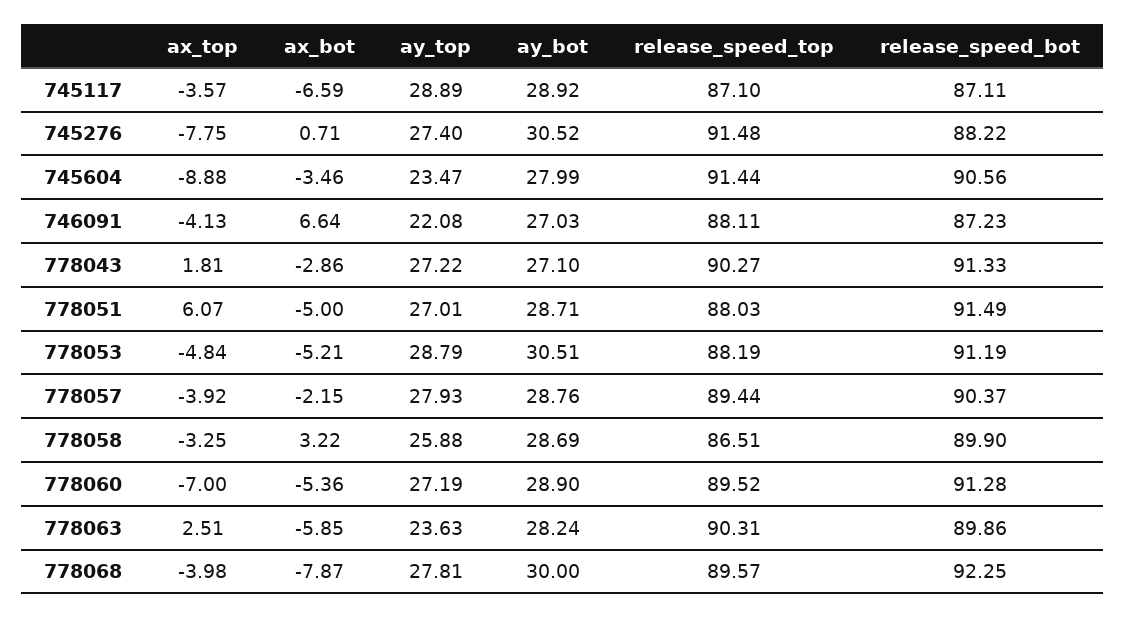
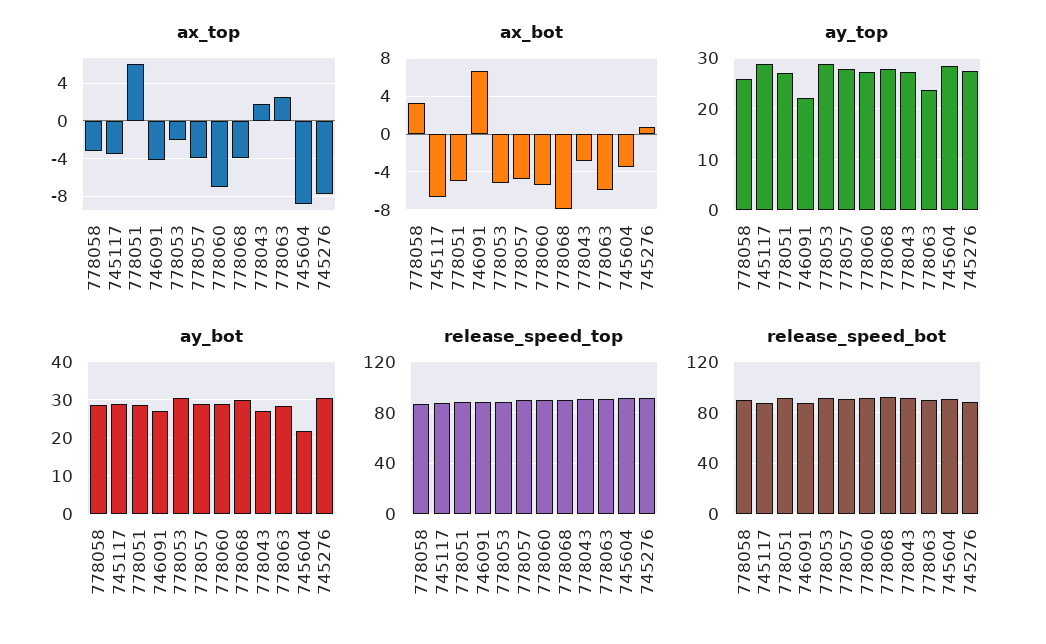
  {
    "ax_top": {
      "745117": -3.57,
      "745276": -7.75,
      "745604": -8.88,
      "746091": -4.13,
      "778043": 1.81,
      "778051": 6.07,
-     "778053": -4.84,
+     "778053": -2,
      "778057": -3.92,
      "778058": -3.25,
      "778060": -7,
      "778063": 2.51,
      "778068": -3.98
    },
    "ax_bot": {
      "745117": -6.59,
      "745276": 0.71,
      "745604": -3.46,
      "746091": 6.64,
      "778043": -2.86,
      "778051": -5,
      "778053": -5.21,
-     "778057": -2.15,
+     "778057": -5,
      "778058": 3.22,
      "778060": -5.36,
      "778063": -5.85,
      "778068": -7.87
    },
    "ay_top": {
      "745117": 28.89,
      "745276": 27.4,
-     "745604": 23.47,
+     "745604": 28,
      "746091": 22.08,
      "778043": 27.22,
      "778051": 27.01,
      "778053": 28.79,
      "778057": 27.93,
      "778058": 25.88,
      "778060": 27.19,
      "778063": 23.63,
      "778068": 27.81
    },
    "ay_bot": {
      "745117": 28.92,
      "745276": 30.52,
-     "745604": 27.99,
+     "745604": 22,
      "746091": 27.03,
      "778043": 27.1,
      "778051": 28.71,
      "778053": 30.51,
      "778057": 28.76,
      "778058": 28.69,
      "778060": 28.9,
      "778063": 28.24,
      "778068": 30
    },
    "release_speed_top": {
      "745117": 87.1,
      "745276": 91.48,
      "745604": 91.44,
      "746091": 88.11,
      "778043": 90.27,
      "778051": 88.03,
      "778053": 88.19,
      "778057": 89.44,
      "778058": 86.51,
      "778060": 89.52,
      "778063": 90.31,
      "778068": 89.57
    },
    "release_speed_bot": {
      "745117": 87.11,
      "745276": 88.22,
      "745604": 90.56,
      "746091": 87.23,
      "778043": 91.33,
      "778051": 91.49,
      "778053": 91.19,
      "778057": 90.37,
      "778058": 89.9,
      "778060": 91.28,
      "778063": 89.86,
      "778068": 92.25
    }
  }

